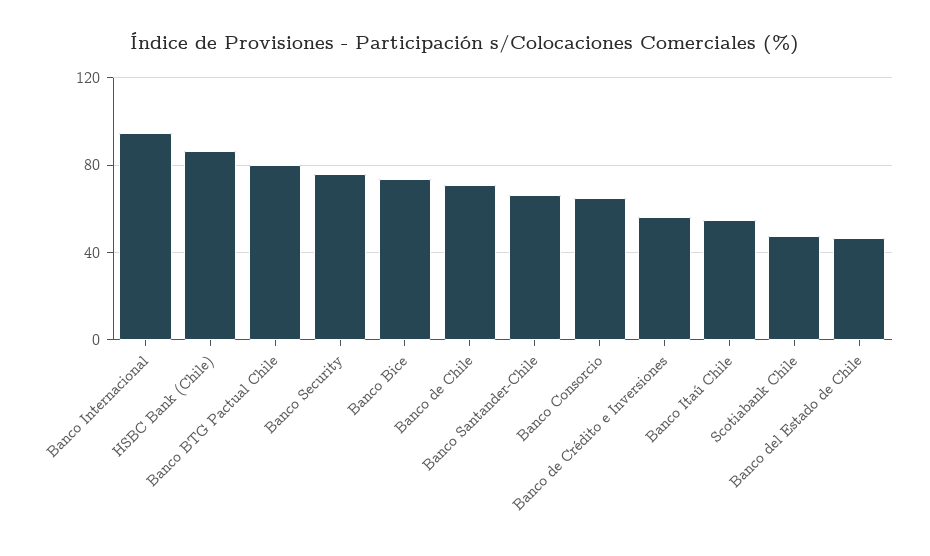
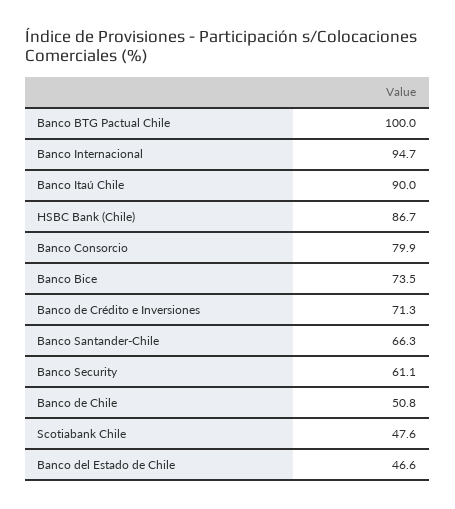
  {
    "Banco Internacional": 94.7,
    "HSBC Bank (Chile)": 86.7,
-   "Banco BTG Pactual Chile": 80,
+   "Banco BTG Pactual Chile": 100,
-   "Banco Security": 75,
+   "Banco Security": 61.1,
    "Banco Bice": 73.5,
-   "Banco de Chile": 70,
+   "Banco de Chile": 50.8,
    "Banco Santander-Chile": 66.3,
-   "Banco Consorcio": 65,
+   "Banco Consorcio": 79.9,
-   "Banco de Crédito e Inversiones": 55,
+   "Banco de Crédito e Inversiones": 71.3,
-   "Banco Itaú Chile": 55,
+   "Banco Itaú Chile": 90,
    "Scotiabank Chile": 47.6,
    "Banco del Estado de Chile": 46.6
  }

